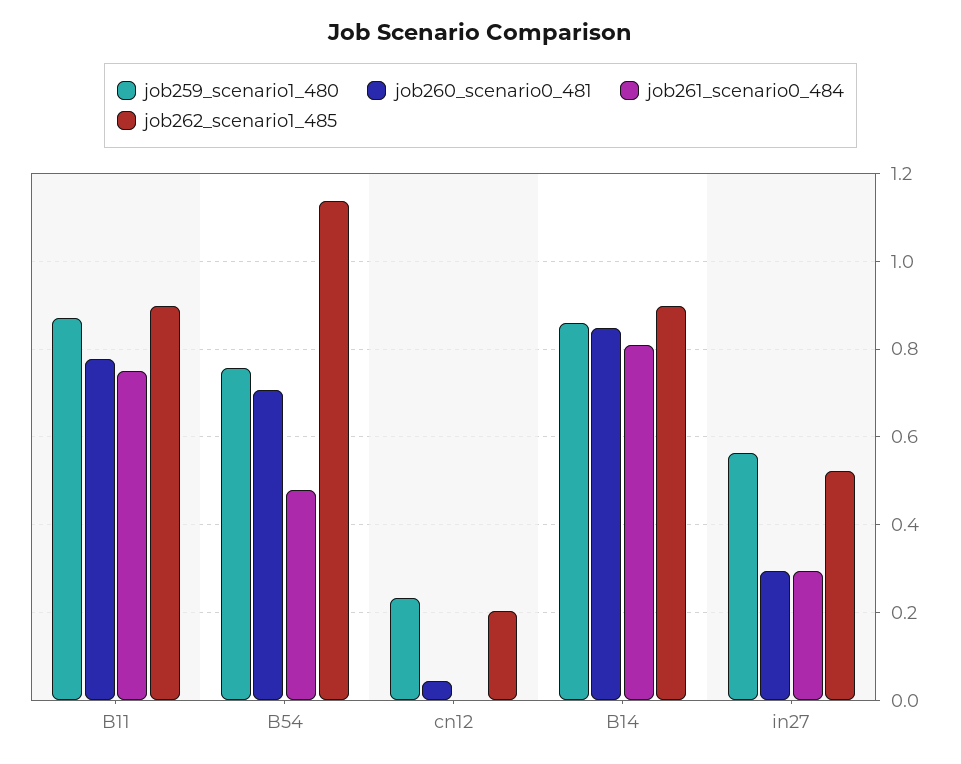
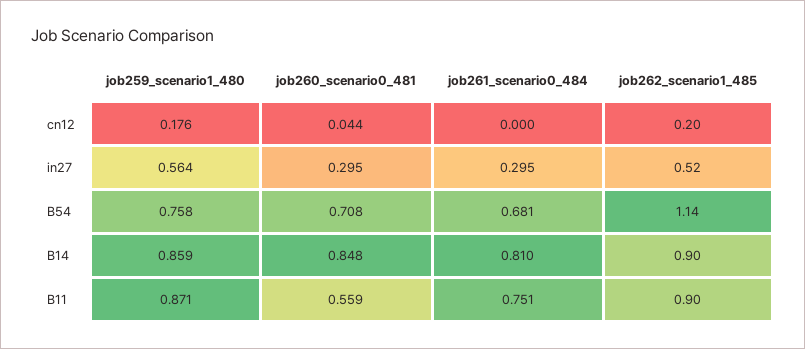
  {
    "job259_scenario1_480": {
      "B11": 0.871,
      "B54": 0.758,
-     "cn12": 0.24,
+     "cn12": 0.176,
      "B14": 0.859,
      "in27": 0.564
    },
    "job260_scenario0_481": {
-     "B11": 0.78,
+     "B11": 0.559,
      "B54": 0.708,
      "cn12": 0.044,
      "B14": 0.848,
      "in27": 0.295
    },
    "job261_scenario0_484": {
      "B11": 0.751,
-     "B54": 0.48,
+     "B54": 0.681,
      "cn12": 0,
      "B14": 0.81,
      "in27": 0.295
    },
    "job262_scenario1_485": {
      "B11": 0.9,
      "B54": 1.14,
      "cn12": 0.2,
      "B14": 0.9,
      "in27": 0.52
    }
  }

